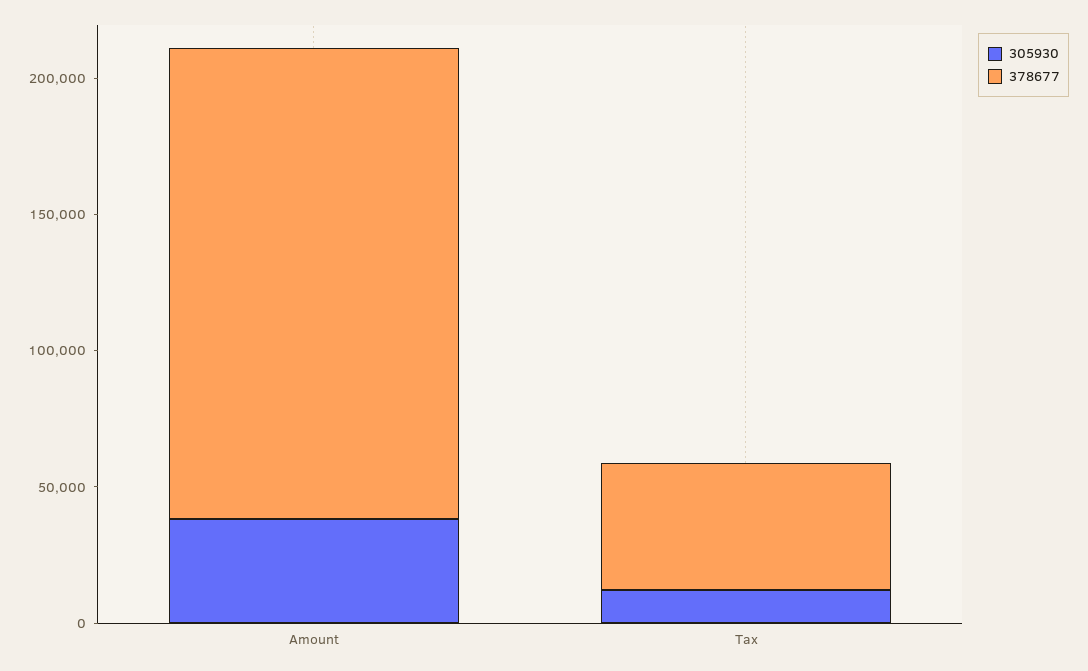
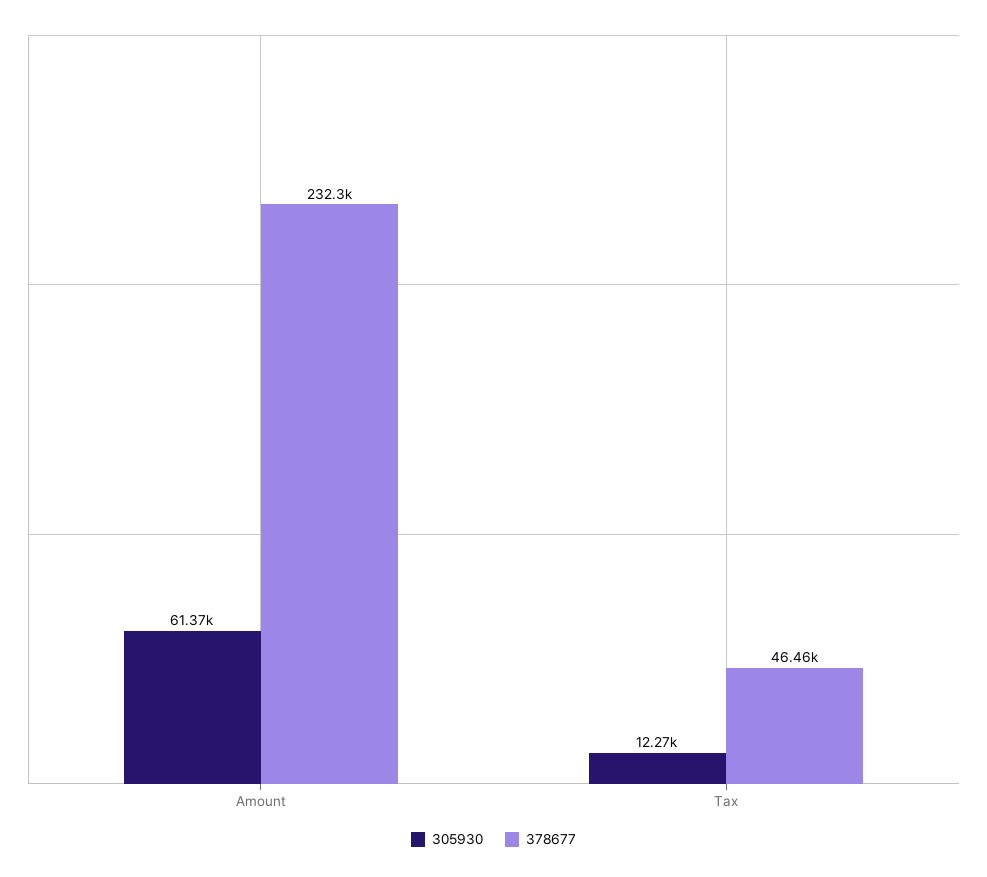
  {
    "305930": {
-     "Amount": 40000,
+     "Amount": 61370,
      "Tax": 12270
    },
    "378677": {
-     "Amount": 170000,
+     "Amount": 232300,
      "Tax": 46460
    }
  }

